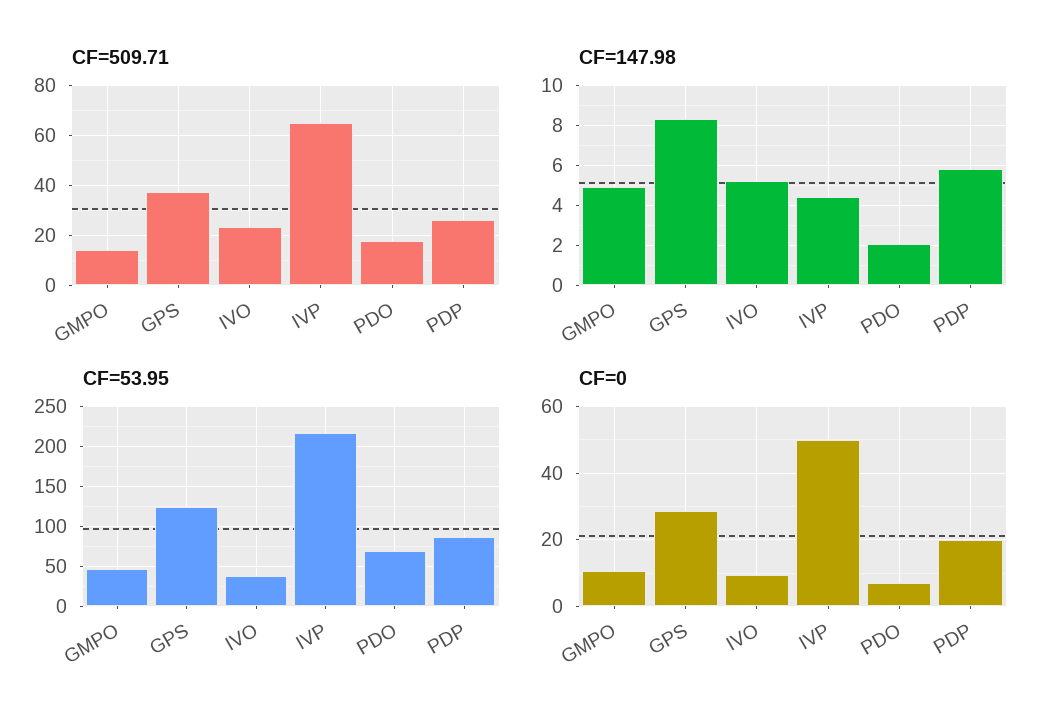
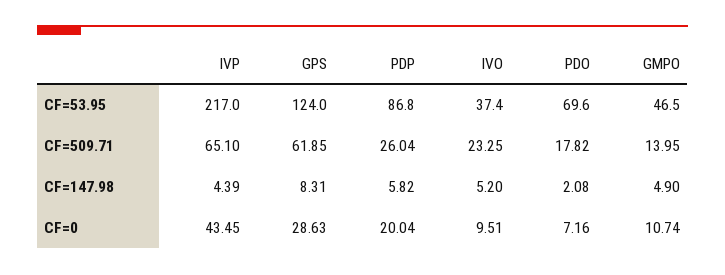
  {
    "CF=509.71": {
      "GMPO": 13.95,
-     "GPS": 37.5,
+     "GPS": 61.85,
      "IVO": 23.25,
      "IVP": 65.1,
      "PDO": 17.82,
      "PDP": 26.04
    },
    "CF=147.98": {
      "GMPO": 4.9,
      "GPS": 8.31,
      "IVO": 5.2,
      "IVP": 4.39,
      "PDO": 2.08,
      "PDP": 5.82
    },
    "CF=53.95": {
      "GMPO": 46.5,
      "GPS": 124,
      "IVO": 37.4,
      "IVP": 217,
      "PDO": 69.6,
      "PDP": 86.8
    },
    "CF=0": {
      "GMPO": 10.74,
      "GPS": 28.63,
      "IVO": 9.51,
-     "IVP": 50,
+     "IVP": 43.45,
      "PDO": 7.16,
      "PDP": 20.04
    }
  }

